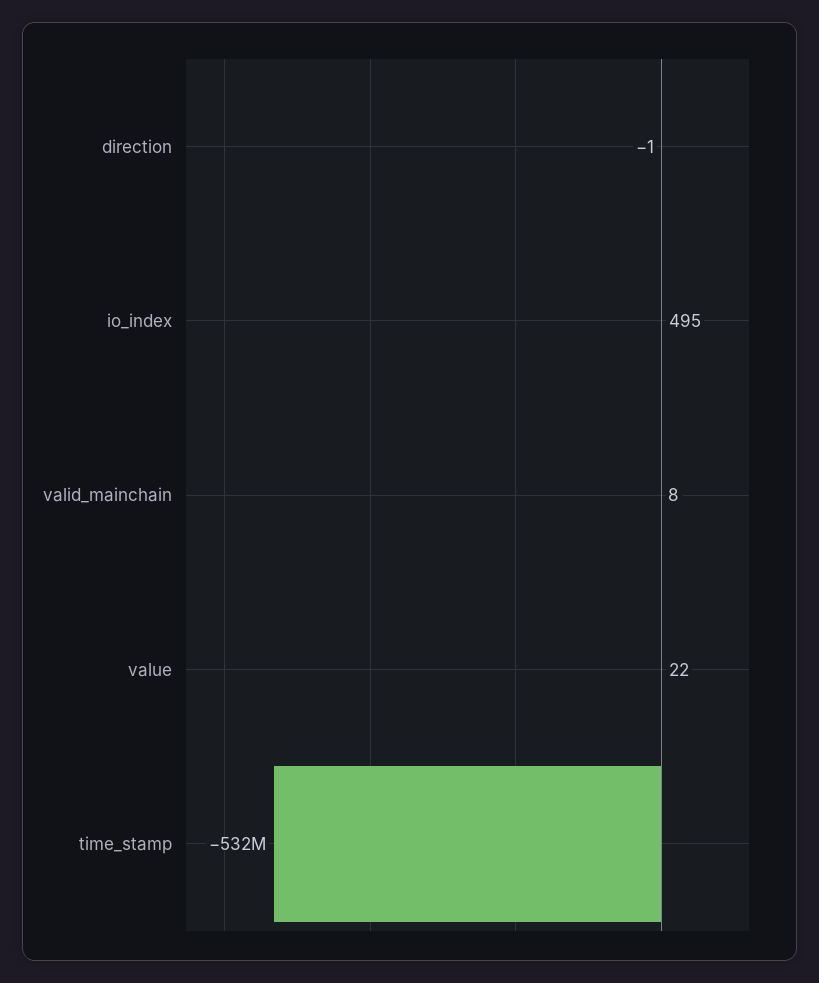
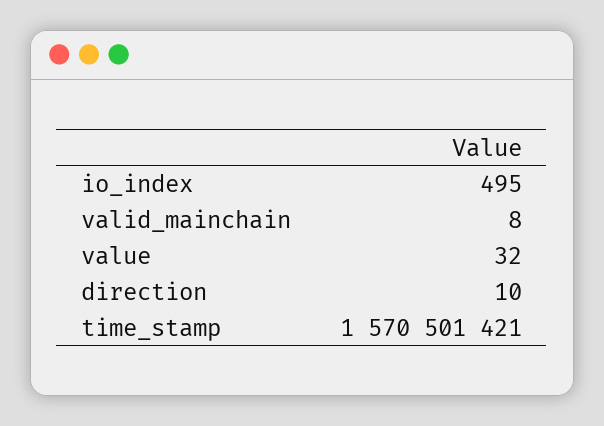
  {
-   "direction": -1,
+   "direction": 10,
    "io_index": 495,
    "valid_mainchain": 8,
-   "value": 22,
+   "value": 32,
-   "time_stamp": -532000000
+   "time_stamp": 1570501421
  }

